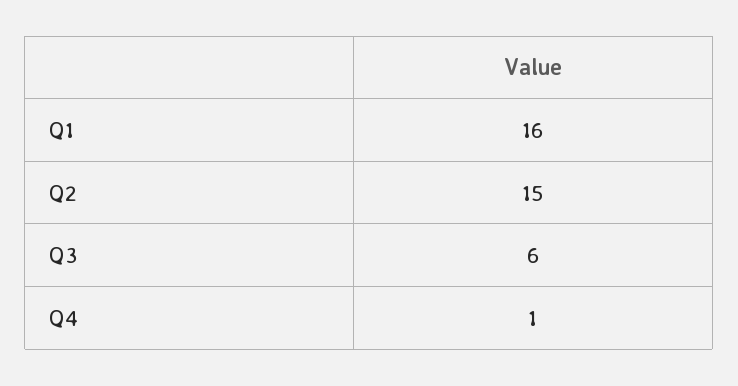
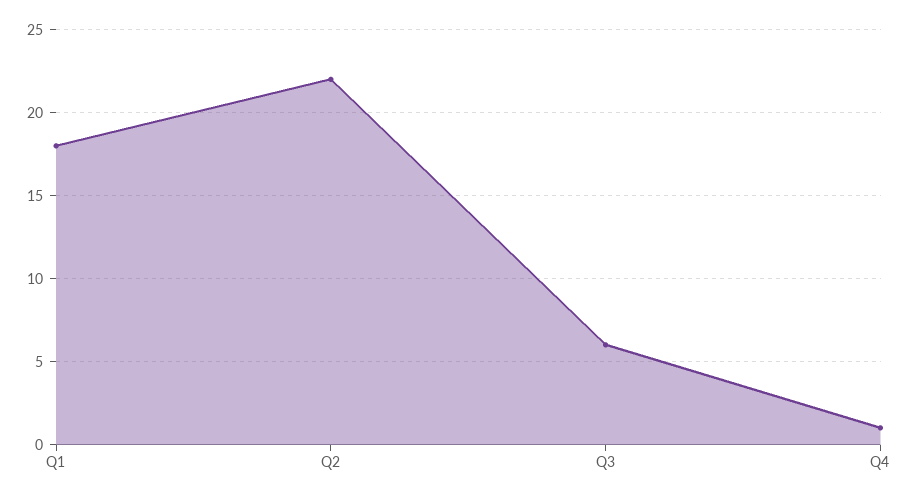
  {
-   "Q1": 16,
+   "Q1": 18,
-   "Q2": 15,
+   "Q2": 22,
    "Q3": 6,
    "Q4": 1
  }

